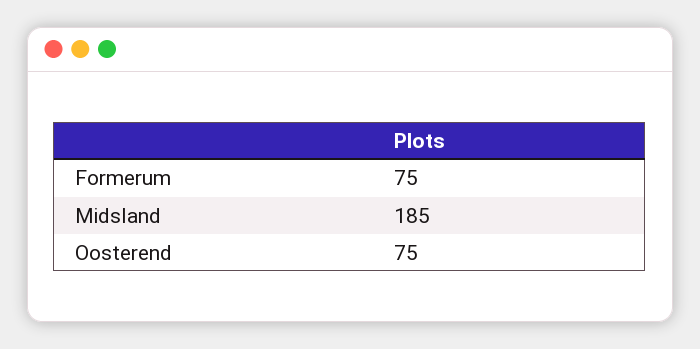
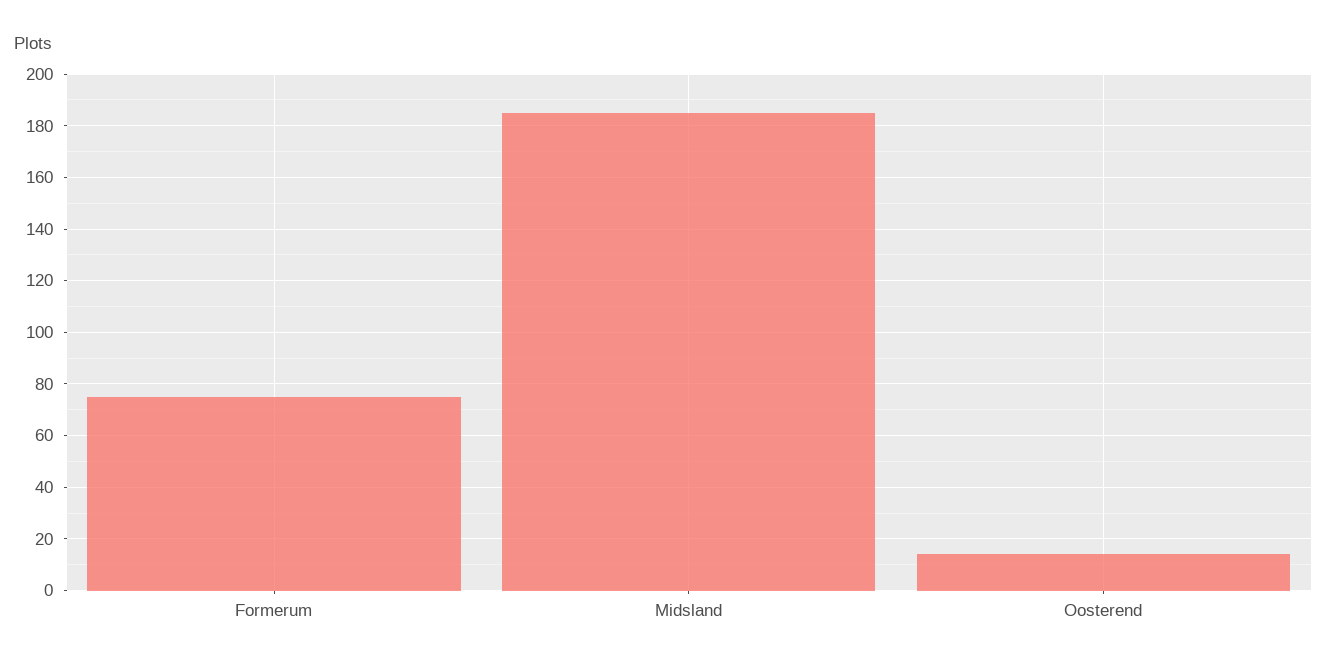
  {
    "Formerum": 75,
    "Midsland": 185,
-   "Oosterend": 75
+   "Oosterend": 15
  }

